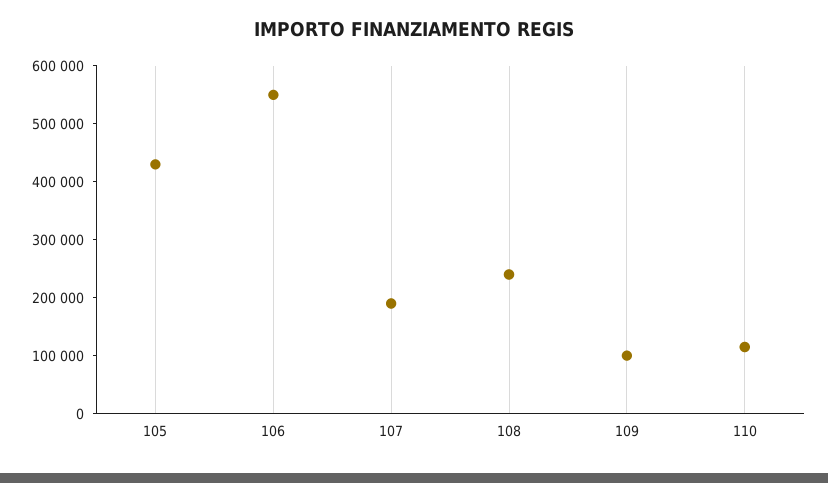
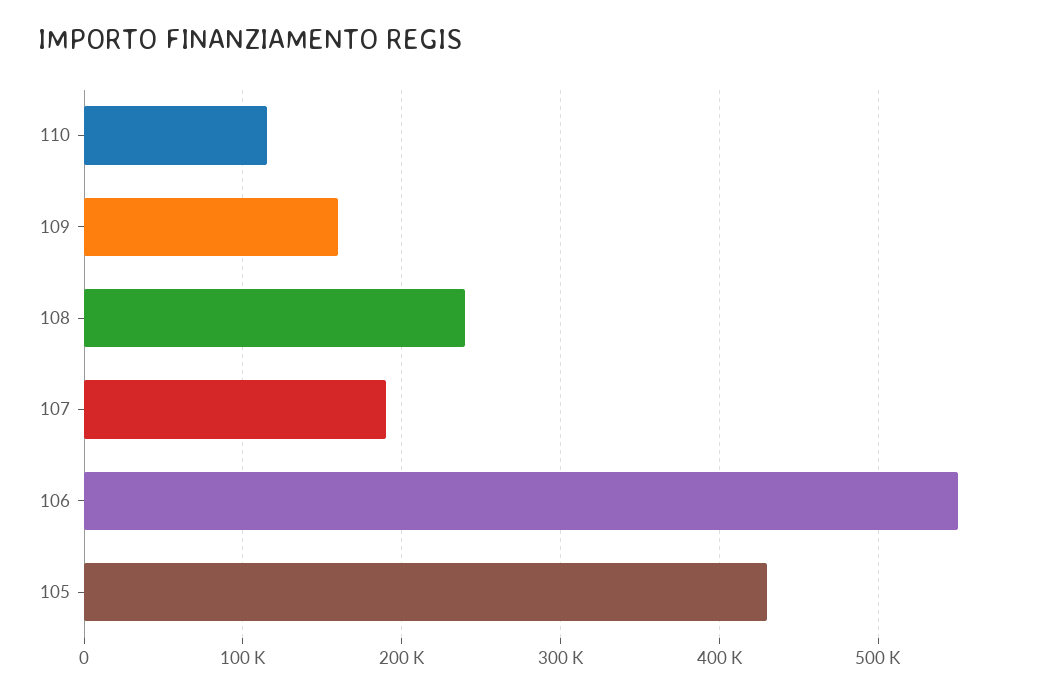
  {
    "105": 430000,
    "106": 550000,
    "107": 190000,
    "108": 240000,
-   "109": 100000,
+   "109": 160000,
    "110": 120000
  }

